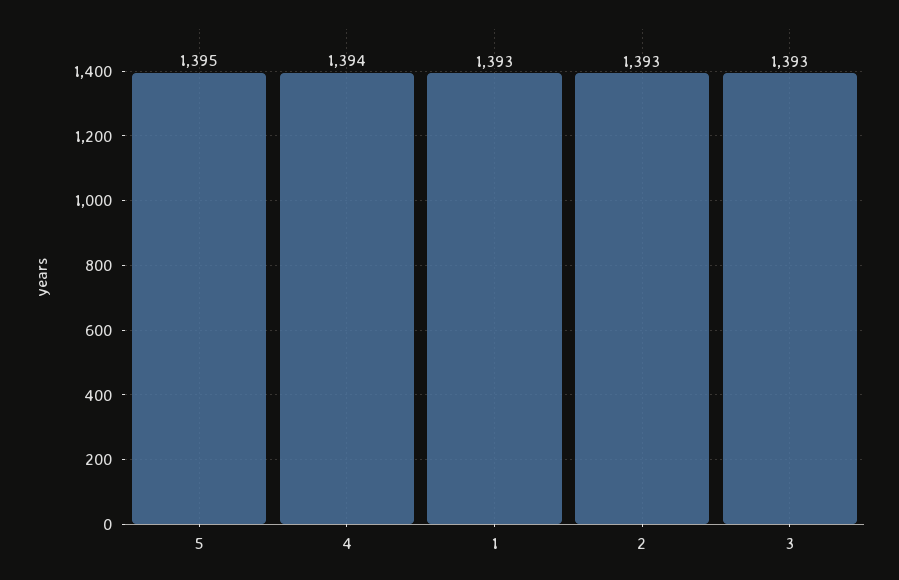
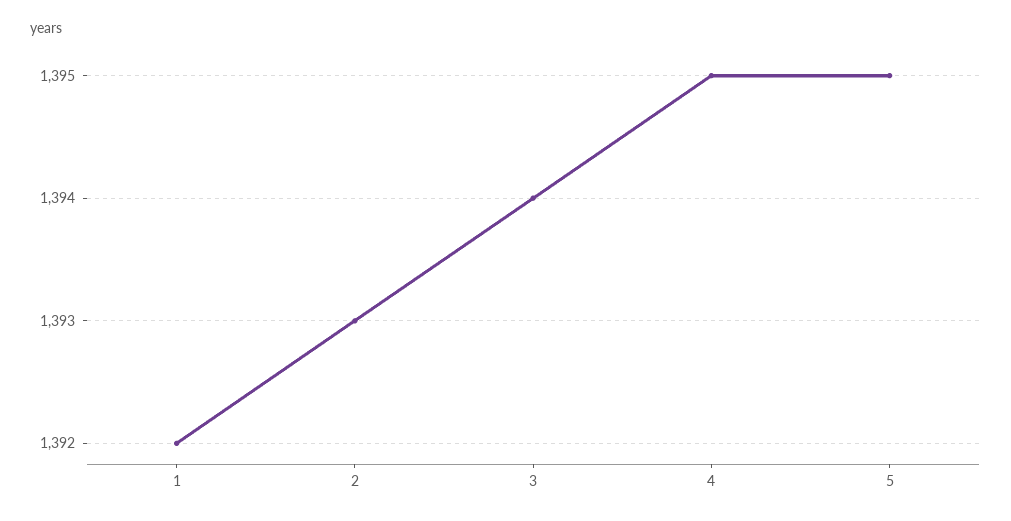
  {
    "5": 1395,
-   "4": 1394,
+   "4": 1395,
-   "1": 1393,
+   "1": 1392,
    "2": 1393,
-   "3": 1393
+   "3": 1394
  }

